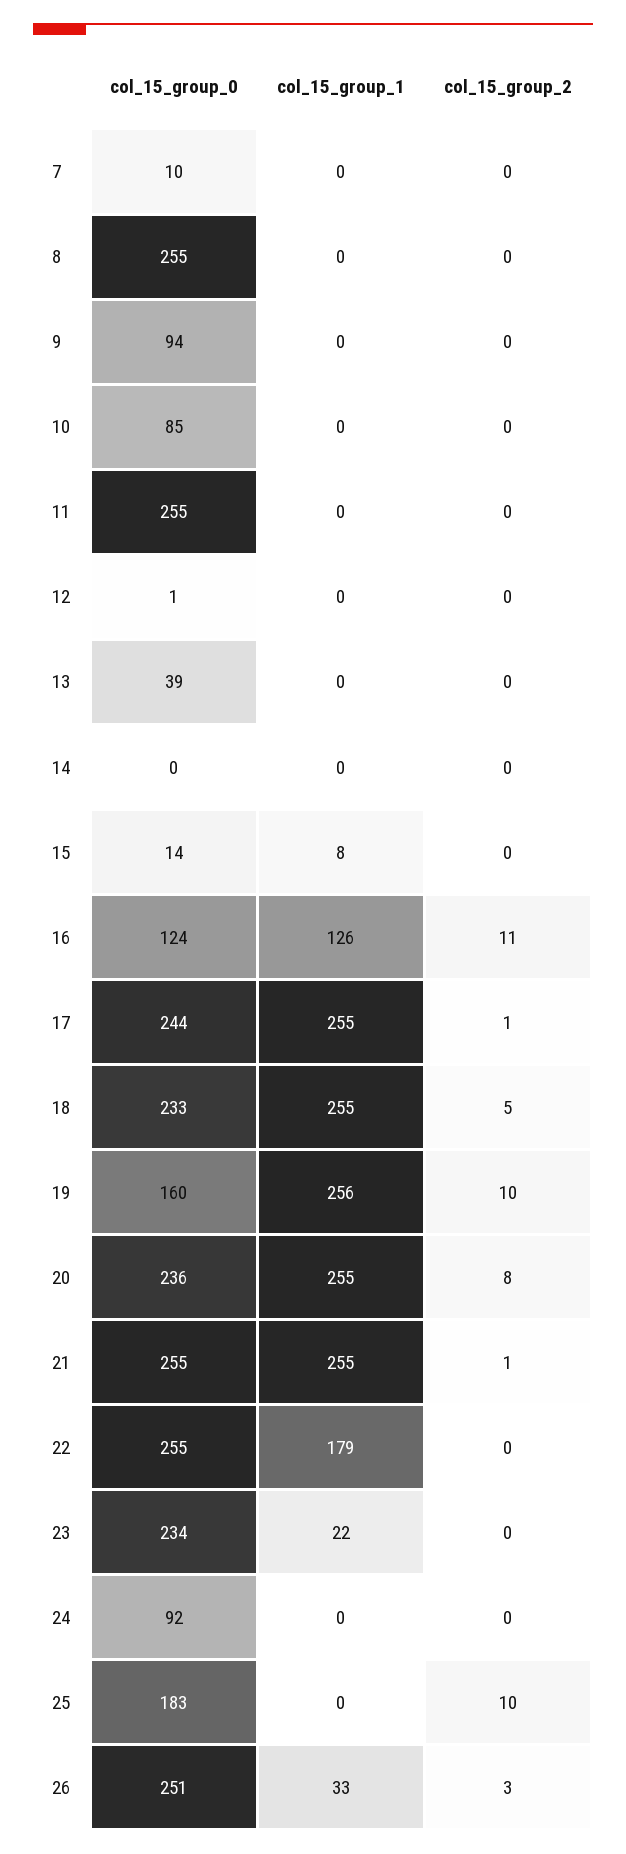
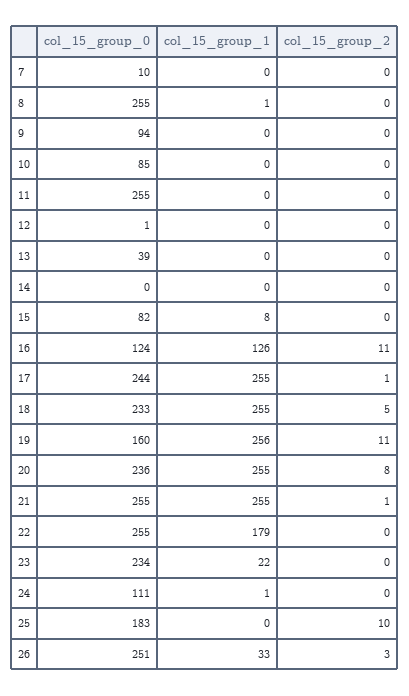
  {
    "col_15_group_0": {
      "7": 10,
      "8": 255,
      "9": 94,
      "10": 85,
      "11": 255,
      "12": 1,
      "13": 39,
      "14": 0,
-     "15": 14,
+     "15": 82,
      "16": 124,
      "17": 244,
      "18": 233,
      "19": 160,
      "20": 236,
      "21": 255,
      "22": 255,
      "23": 234,
-     "24": 92,
+     "24": 111,
      "25": 183,
      "26": 251
    },
    "col_15_group_1": {
      "7": 0,
-     "8": 0,
+     "8": 1,
      "9": 0,
      "10": 0,
      "11": 0,
      "12": 0,
      "13": 0,
      "14": 0,
      "15": 8,
      "16": 126,
      "17": 255,
      "18": 255,
      "19": 256,
      "20": 255,
      "21": 255,
      "22": 179,
      "23": 22,
-     "24": 0,
+     "24": 1,
      "25": 0,
      "26": 33
    },
    "col_15_group_2": {
      "7": 0,
      "8": 0,
      "9": 0,
      "10": 0,
      "11": 0,
      "12": 0,
      "13": 0,
      "14": 0,
      "15": 0,
      "16": 11,
      "17": 1,
      "18": 5,
-     "19": 10,
+     "19": 11,
      "20": 8,
      "21": 1,
      "22": 0,
      "23": 0,
      "24": 0,
      "25": 10,
      "26": 3
    }
  }

